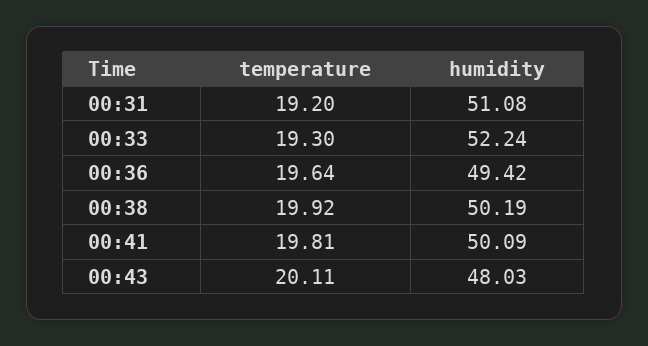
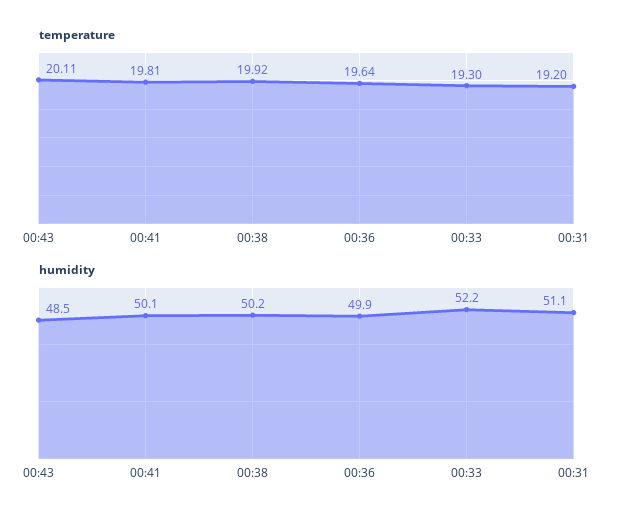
  {
    "temperature": {
      "00:31": 19.2,
      "00:33": 19.3,
      "00:36": 19.64,
      "00:38": 19.92,
      "00:41": 19.81,
      "00:43": 20.11
    },
    "humidity": {
      "00:31": 51.08,
      "00:33": 52.24,
-     "00:36": 49.42,
+     "00:36": 49.9,
      "00:38": 50.19,
      "00:41": 50.09,
-     "00:43": 48.03
+     "00:43": 48.5
    }
  }

